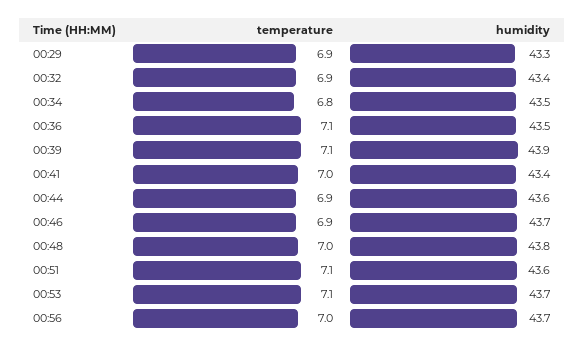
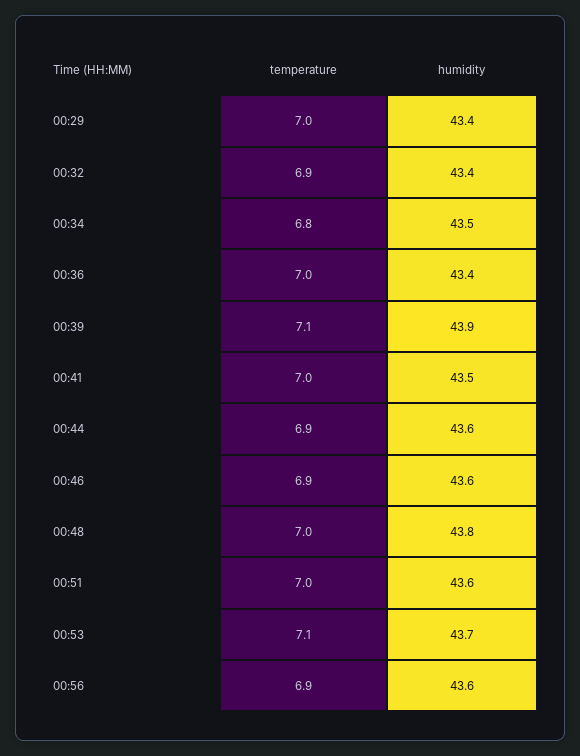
  {
    "temperature": {
-     "00:29": 6.9,
+     "00:29": 7,
      "00:32": 6.9,
      "00:34": 6.8,
-     "00:36": 7.1,
+     "00:36": 7,
      "00:39": 7.1,
      "00:41": 7,
      "00:44": 6.9,
      "00:46": 6.9,
      "00:48": 7,
-     "00:51": 7.1,
+     "00:51": 7,
      "00:53": 7.1,
-     "00:56": 7
+     "00:56": 6.9
    },
    "humidity": {
-     "00:29": 43.3,
+     "00:29": 43.4,
      "00:32": 43.4,
      "00:34": 43.5,
-     "00:36": 43.5,
+     "00:36": 43.4,
      "00:39": 43.9,
-     "00:41": 43.4,
+     "00:41": 43.5,
      "00:44": 43.6,
-     "00:46": 43.7,
+     "00:46": 43.6,
      "00:48": 43.8,
      "00:51": 43.6,
      "00:53": 43.7,
-     "00:56": 43.7
+     "00:56": 43.6
    }
  }

